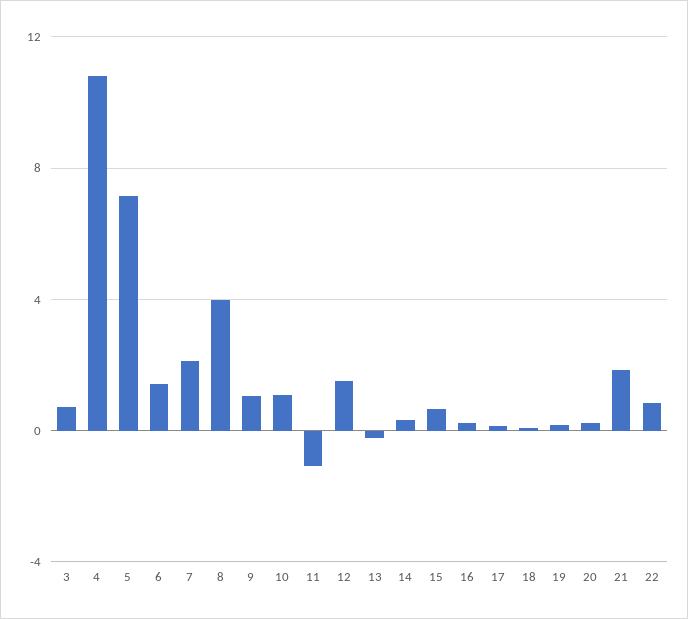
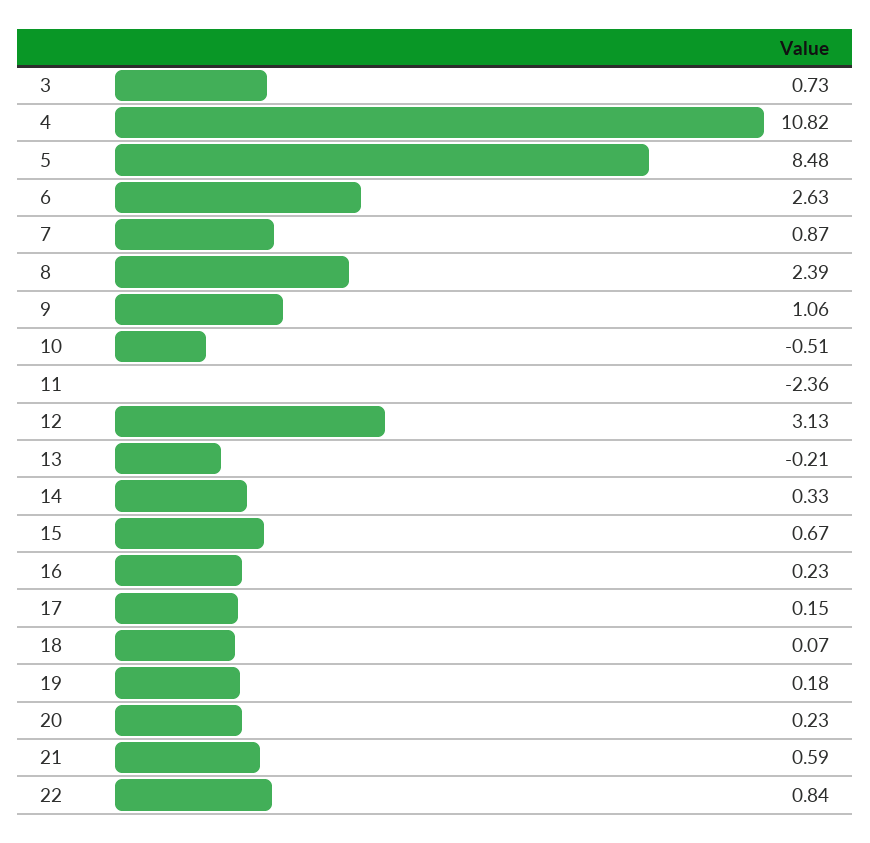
  {
    "3": 0.73,
    "4": 10.82,
-   "5": 7,
+   "5": 8.48,
-   "6": 1.5,
+   "6": 2.63,
-   "7": 2,
+   "7": 0.87,
-   "8": 4,
+   "8": 2.39,
    "9": 1.06,
-   "10": 1,
+   "10": -0.51,
-   "11": -1,
+   "11": -2.36,
-   "12": 1.5,
+   "12": 3.13,
    "13": -0.21,
    "14": 0.33,
    "15": 0.67,
    "16": 0.23,
    "17": 0.15,
    "18": 0.07,
    "19": 0.18,
    "20": 0.23,
-   "21": 2,
+   "21": 0.59,
    "22": 0.84
  }

